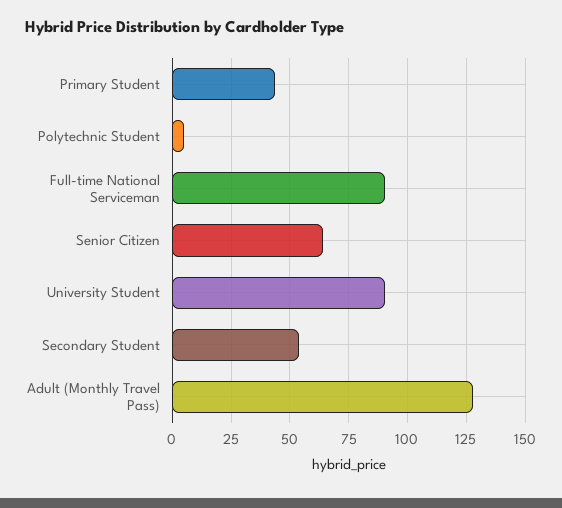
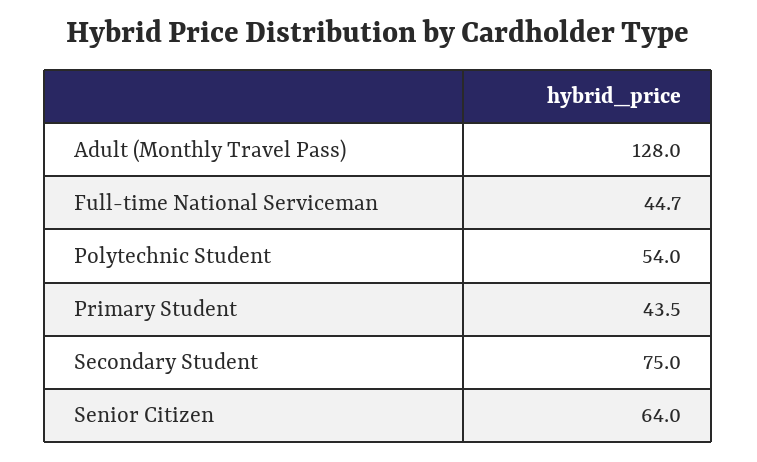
  {
    "Primary Student": 43.5,
-   "Polytechnic Student": 5,
+   "Polytechnic Student": 54,
-   "Full-time National Serviceman": 90,
+   "Full-time National Serviceman": 44.7,
    "Senior Citizen": 64,
-   "University Student": 90,
-   "Secondary Student": 55,
+   "Secondary Student": 75,
    "Adult (Monthly Travel Pass)": 128
  }

